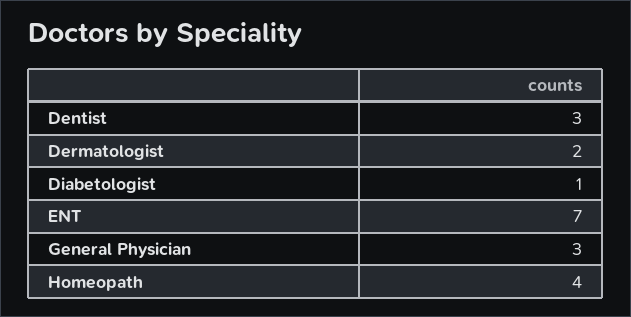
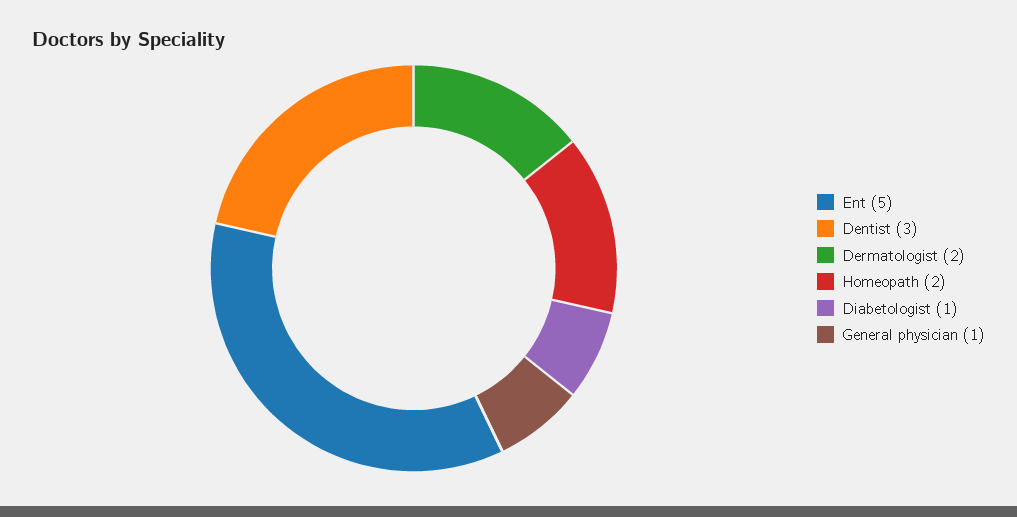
  {
    "Dentist": 3,
    "Dermatologist": 2,
    "Diabetologist": 1,
-   "ENT": 7,
+   "ENT": 5,
-   "General Physician": 3,
+   "General Physician": 1,
-   "Homeopath": 4
+   "Homeopath": 2
  }

